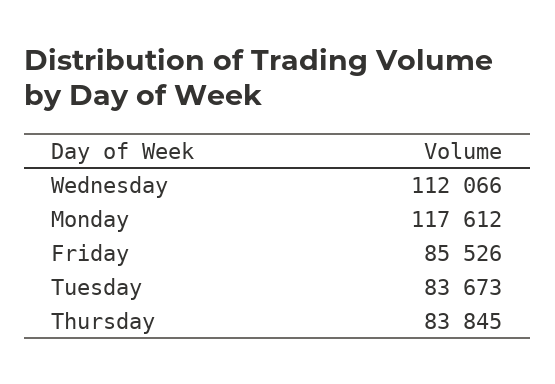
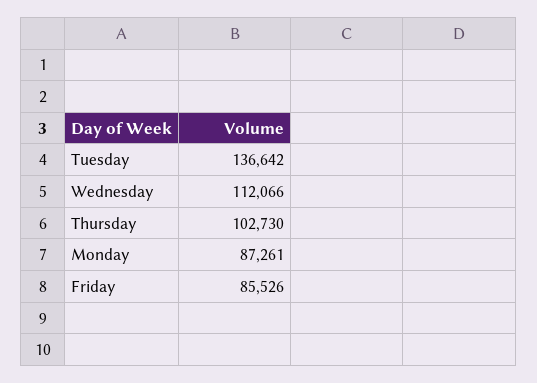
  {
    "Wednesday": 112066,
-   "Monday": 117612,
+   "Monday": 87261,
    "Friday": 85526,
-   "Tuesday": 83673,
+   "Tuesday": 136642,
-   "Thursday": 83845
+   "Thursday": 102730
  }

